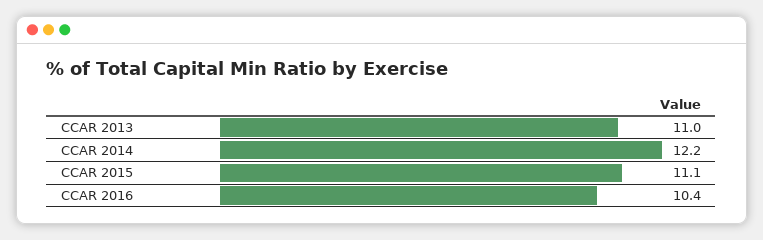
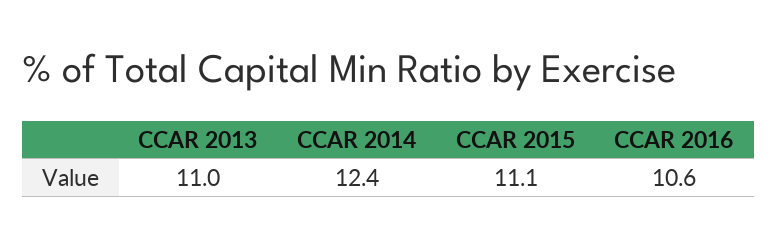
  {
    "CCAR 2013": 11,
-   "CCAR 2014": 12.2,
+   "CCAR 2014": 12.4,
    "CCAR 2015": 11.1,
-   "CCAR 2016": 10.4
+   "CCAR 2016": 10.6
  }

